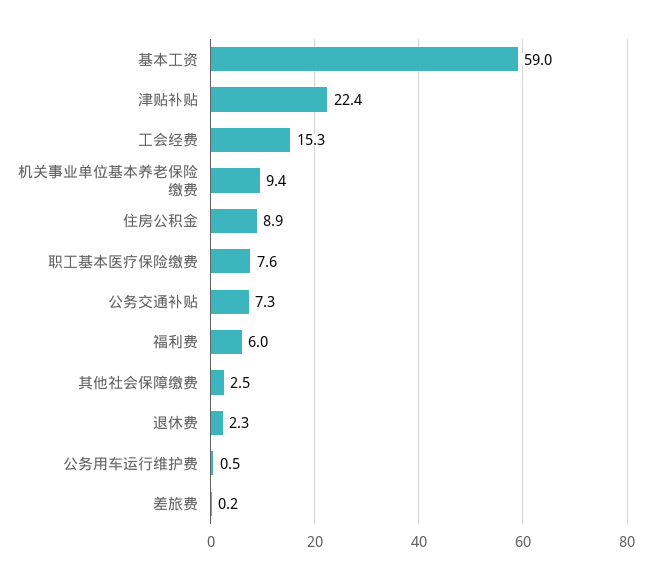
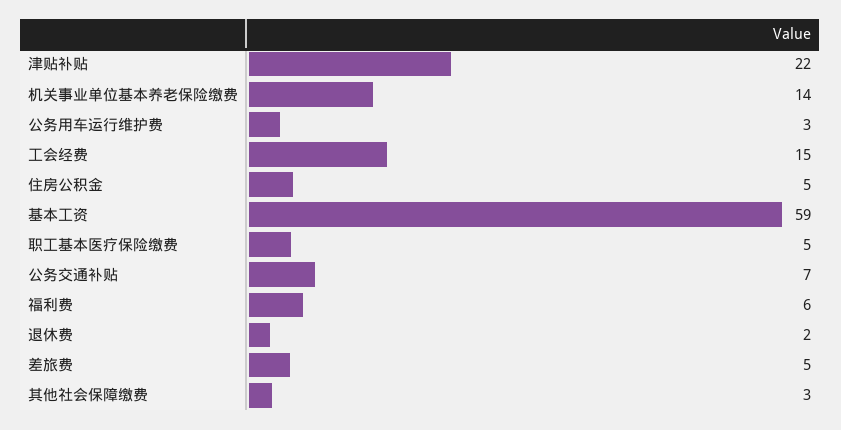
  {
    "基本工资": 59,
    "津贴补贴": 22.4,
    "工会经费": 15.3,
-   "机关事业单位基本养老保险缴费": 9.4,
+   "机关事业单位基本养老保险缴费": 14,
-   "住房公积金": 8.9,
+   "住房公积金": 5,
-   "职工基本医疗保险缴费": 7.6,
+   "职工基本医疗保险缴费": 5,
    "公务交通补贴": 7.3,
    "福利费": 6,
    "其他社会保障缴费": 2.5,
    "退休费": 2.3,
-   "公务用车运行维护费": 0.5,
+   "公务用车运行维护费": 3,
-   "差旅费": 0.2
+   "差旅费": 5
  }

